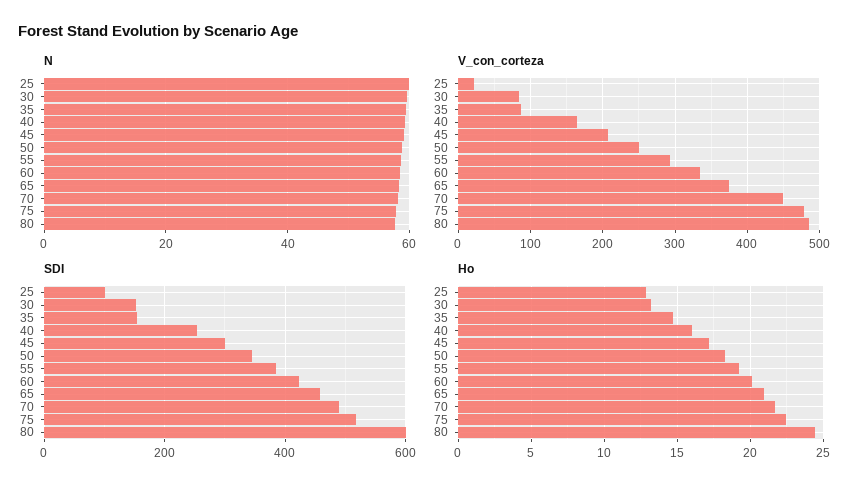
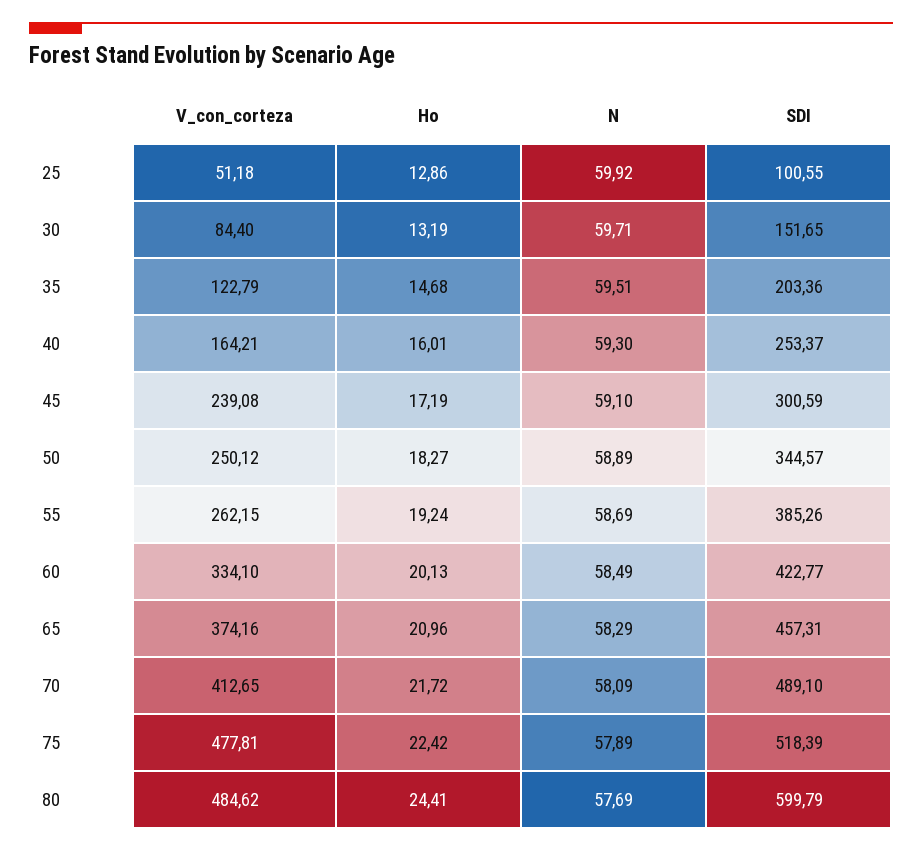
  {
    "N": {
      "25": 59.92,
      "30": 59.71,
      "35": 59.51,
      "40": 59.3,
      "45": 59.1,
      "50": 58.89,
      "55": 58.69,
      "60": 58.49,
      "65": 58.29,
      "70": 58.09,
      "75": 57.89,
      "80": 57.69
    },
    "V_con_corteza": {
-     "25": 20,
+     "25": 51.18,
      "30": 84.4,
-     "35": 90,
+     "35": 122.79,
      "40": 164.21,
-     "45": 210,
+     "45": 239.08,
      "50": 250.12,
-     "55": 290,
+     "55": 262.15,
      "60": 334.1,
      "65": 374.16,
-     "70": 450,
+     "70": 412.65,
      "75": 477.81,
      "80": 484.62
    },
    "SDI": {
      "25": 100.55,
      "30": 151.65,
-     "35": 160,
+     "35": 203.36,
      "40": 253.37,
      "45": 300.59,
      "50": 344.57,
      "55": 385.26,
      "60": 422.77,
      "65": 457.31,
      "70": 489.1,
      "75": 518.39,
      "80": 599.79
    },
    "Ho": {
      "25": 12.86,
      "30": 13.19,
      "35": 14.68,
      "40": 16.01,
      "45": 17.19,
      "50": 18.27,
      "55": 19.24,
      "60": 20.13,
      "65": 20.96,
      "70": 21.72,
      "75": 22.42,
      "80": 24.41
    }
  }

